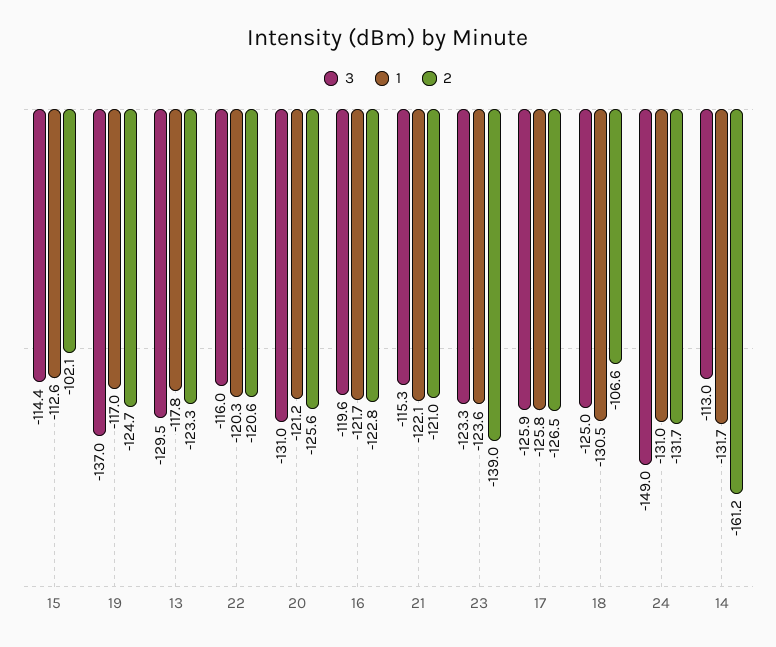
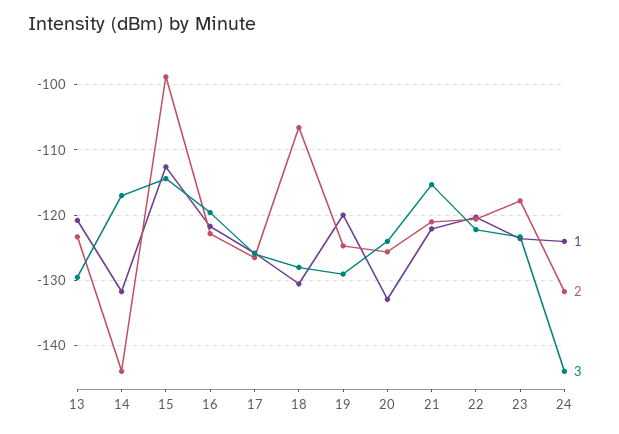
  {
    "3": {
      "15": -114.4,
-     "19": -137,
+     "19": -129,
      "13": -129.5,
-     "22": -116,
+     "22": -122,
-     "20": -131,
+     "20": -124,
      "16": -119.6,
      "21": -115.3,
      "23": -123.3,
      "17": -125.9,
-     "18": -125,
+     "18": -128,
-     "24": -149,
+     "24": -144,
-     "14": -113
+     "14": -117
    },
    "1": {
      "15": -112.6,
-     "19": -117,
+     "19": -120,
-     "13": -117.8,
+     "13": -121,
      "22": -120.3,
-     "20": -121.2,
+     "20": -133,
      "16": -121.7,
      "21": -122.1,
      "23": -123.6,
      "17": -125.8,
      "18": -130.5,
-     "24": -131,
+     "24": -124,
      "14": -131.7
    },
    "2": {
-     "15": -102.1,
+     "15": -99,
      "19": -124.7,
      "13": -123.3,
      "22": -120.6,
      "20": -125.6,
      "16": -122.8,
      "21": -121,
-     "23": -139,
+     "23": -118,
      "17": -126.5,
      "18": -106.6,
      "24": -131.7,
-     "14": -161.2
+     "14": -144
    }
  }

